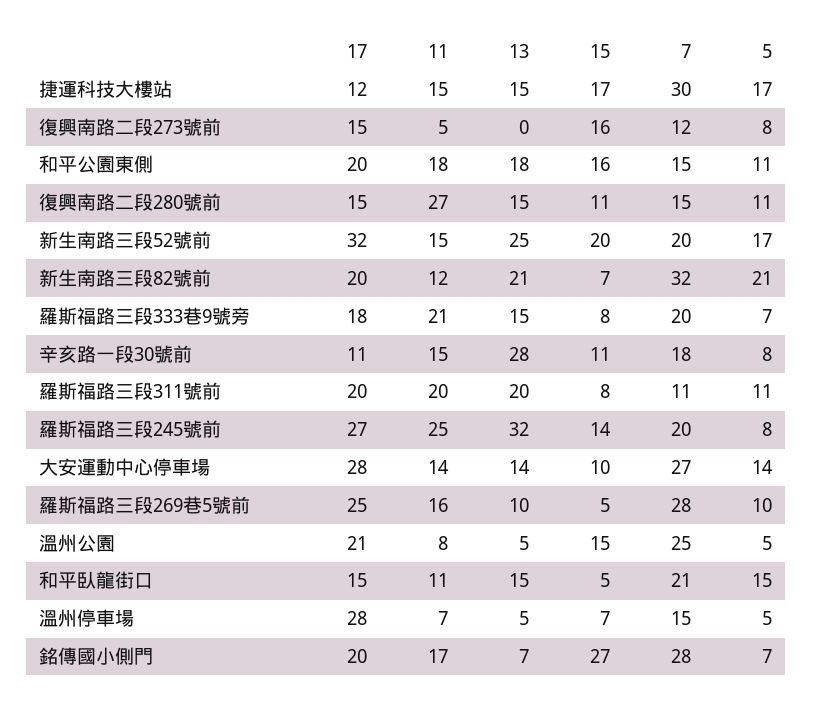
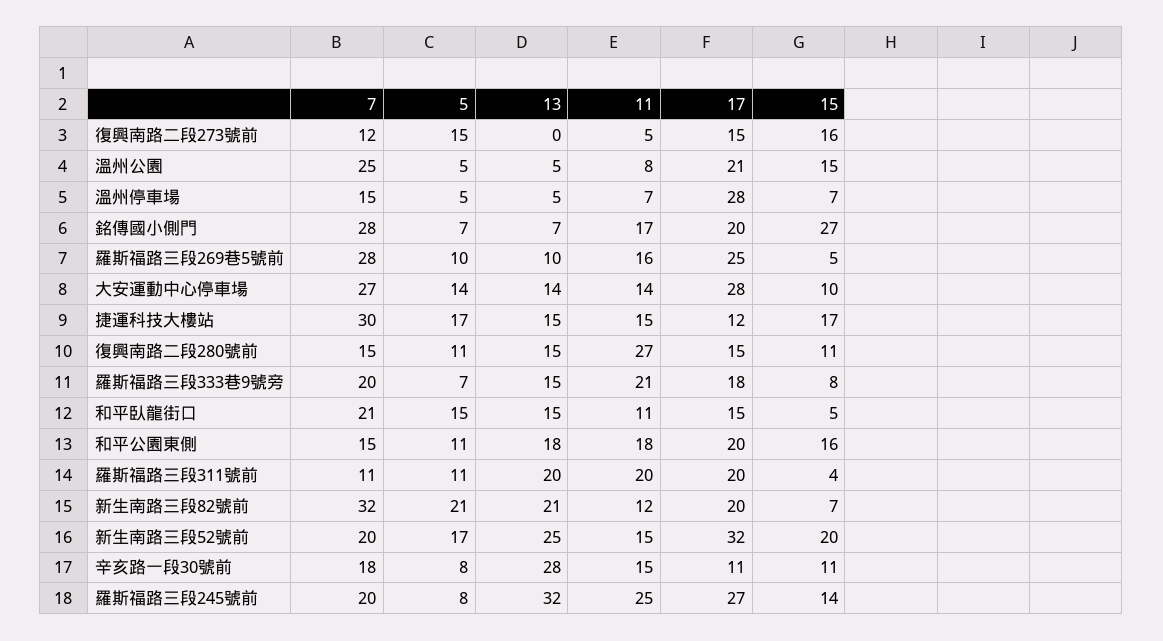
  {
    "17": {
      "捷運科技大樓站": 12,
      "復興南路二段273號前": 15,
      "和平公園東側": 20,
      "復興南路二段280號前": 15,
      "新生南路三段52號前": 32,
      "新生南路三段82號前": 20,
      "羅斯福路三段333巷9號旁": 18,
      "辛亥路一段30號前": 11,
      "羅斯福路三段311號前": 20,
      "羅斯福路三段245號前": 27,
      "大安運動中心停車場": 28,
      "羅斯福路三段269巷5號前": 25,
      "溫州公園": 21,
      "和平臥龍街口": 15,
      "溫州停車場": 28,
      "銘傳國小側門": 20
    },
    "11": {
      "捷運科技大樓站": 15,
      "復興南路二段273號前": 5,
      "和平公園東側": 18,
      "復興南路二段280號前": 27,
      "新生南路三段52號前": 15,
      "新生南路三段82號前": 12,
      "羅斯福路三段333巷9號旁": 21,
      "辛亥路一段30號前": 15,
      "羅斯福路三段311號前": 20,
      "羅斯福路三段245號前": 25,
      "大安運動中心停車場": 14,
      "羅斯福路三段269巷5號前": 16,
      "溫州公園": 8,
      "和平臥龍街口": 11,
      "溫州停車場": 7,
      "銘傳國小側門": 17
    },
    "13": {
      "捷運科技大樓站": 15,
      "復興南路二段273號前": 0,
      "和平公園東側": 18,
      "復興南路二段280號前": 15,
      "新生南路三段52號前": 25,
      "新生南路三段82號前": 21,
      "羅斯福路三段333巷9號旁": 15,
      "辛亥路一段30號前": 28,
      "羅斯福路三段311號前": 20,
      "羅斯福路三段245號前": 32,
      "大安運動中心停車場": 14,
      "羅斯福路三段269巷5號前": 10,
      "溫州公園": 5,
      "和平臥龍街口": 15,
      "溫州停車場": 5,
      "銘傳國小側門": 7
    },
    "15": {
      "捷運科技大樓站": 17,
      "復興南路二段273號前": 16,
      "和平公園東側": 16,
      "復興南路二段280號前": 11,
      "新生南路三段52號前": 20,
      "新生南路三段82號前": 7,
      "羅斯福路三段333巷9號旁": 8,
      "辛亥路一段30號前": 11,
-     "羅斯福路三段311號前": 8,
+     "羅斯福路三段311號前": 4,
      "羅斯福路三段245號前": 14,
      "大安運動中心停車場": 10,
      "羅斯福路三段269巷5號前": 5,
      "溫州公園": 15,
      "和平臥龍街口": 5,
      "溫州停車場": 7,
      "銘傳國小側門": 27
    },
    "7": {
      "捷運科技大樓站": 30,
      "復興南路二段273號前": 12,
      "和平公園東側": 15,
      "復興南路二段280號前": 15,
      "新生南路三段52號前": 20,
      "新生南路三段82號前": 32,
      "羅斯福路三段333巷9號旁": 20,
      "辛亥路一段30號前": 18,
      "羅斯福路三段311號前": 11,
      "羅斯福路三段245號前": 20,
      "大安運動中心停車場": 27,
      "羅斯福路三段269巷5號前": 28,
      "溫州公園": 25,
      "和平臥龍街口": 21,
      "溫州停車場": 15,
      "銘傳國小側門": 28
    },
    "5": {
      "捷運科技大樓站": 17,
-     "復興南路二段273號前": 8,
+     "復興南路二段273號前": 15,
      "和平公園東側": 11,
      "復興南路二段280號前": 11,
      "新生南路三段52號前": 17,
      "新生南路三段82號前": 21,
      "羅斯福路三段333巷9號旁": 7,
      "辛亥路一段30號前": 8,
      "羅斯福路三段311號前": 11,
      "羅斯福路三段245號前": 8,
      "大安運動中心停車場": 14,
      "羅斯福路三段269巷5號前": 10,
      "溫州公園": 5,
      "和平臥龍街口": 15,
      "溫州停車場": 5,
      "銘傳國小側門": 7
    }
  }

